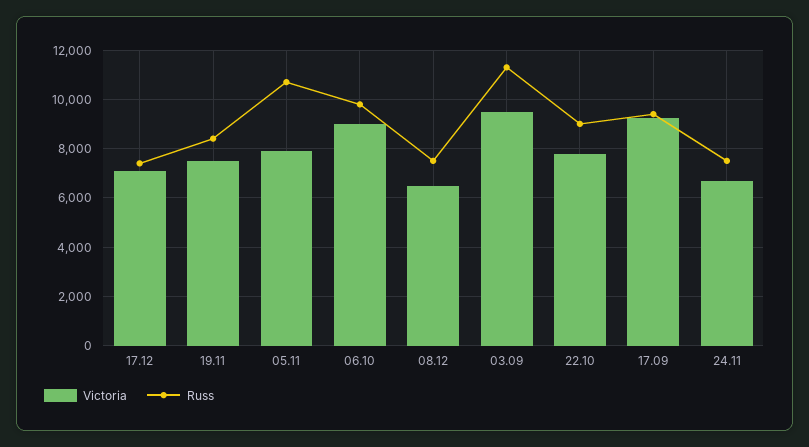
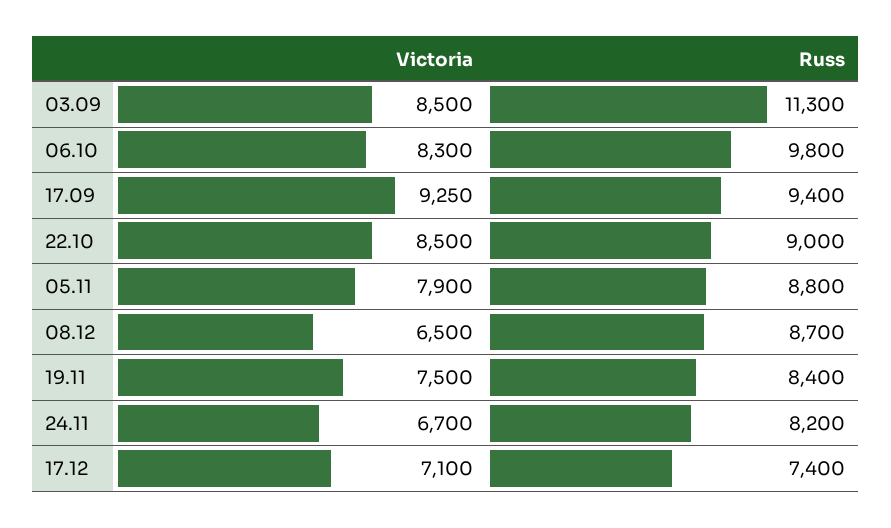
  {
    "Victoria": {
      "17.12": 7100,
      "19.11": 7500,
      "05.11": 7900,
-     "06.10": 9000,
+     "06.10": 8300,
      "08.12": 6500,
-     "03.09": 9500,
+     "03.09": 8500,
-     "22.10": 7750,
+     "22.10": 8500,
      "17.09": 9250,
      "24.11": 6700
    },
    "Russ": {
      "17.12": 7400,
      "19.11": 8400,
-     "05.11": 10750,
+     "05.11": 8800,
      "06.10": 9800,
-     "08.12": 7500,
+     "08.12": 8700,
      "03.09": 11300,
      "22.10": 9000,
      "17.09": 9400,
-     "24.11": 7500
+     "24.11": 8200
    }
  }

